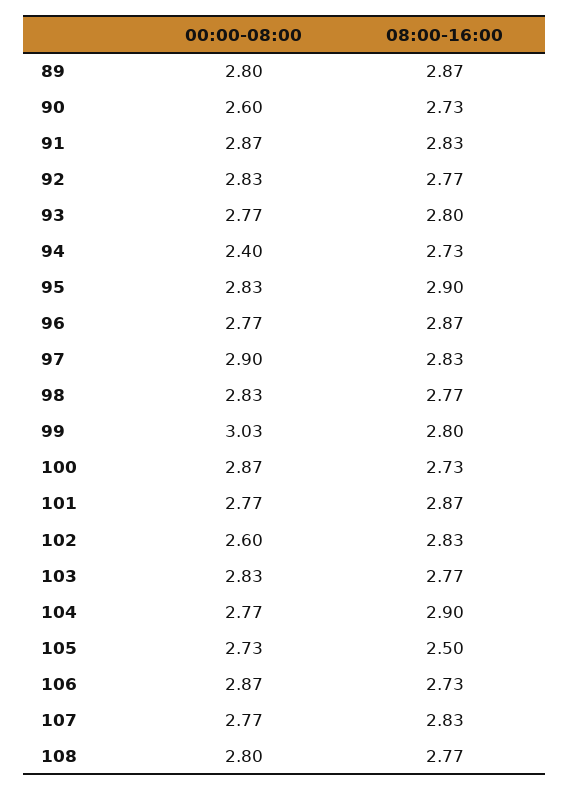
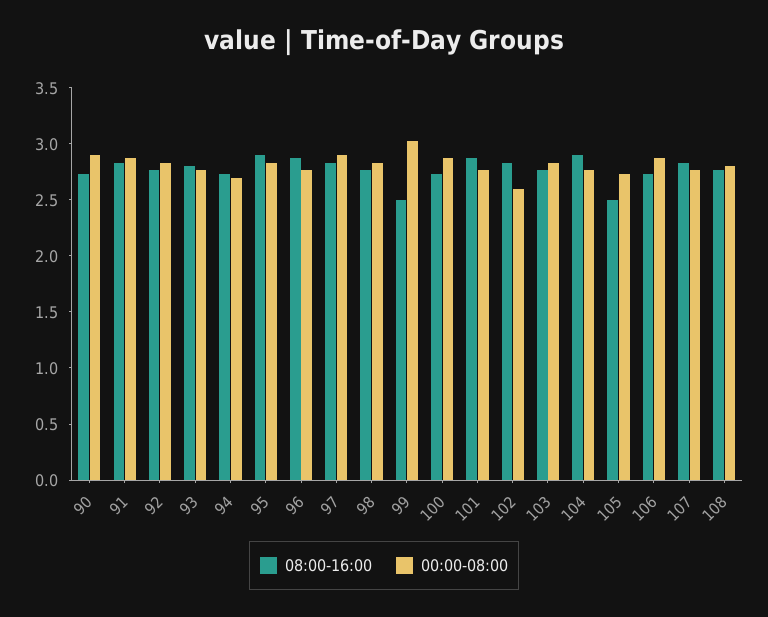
  {
    "00:00-08:00": {
-     "89": 2.8,
-     "90": 2.6,
+     "90": 2.9,
      "91": 2.87,
      "92": 2.83,
      "93": 2.77,
-     "94": 2.4,
+     "94": 2.7,
      "95": 2.83,
      "96": 2.77,
      "97": 2.9,
      "98": 2.83,
      "99": 3.03,
      "100": 2.87,
      "101": 2.77,
      "102": 2.6,
      "103": 2.83,
      "104": 2.77,
      "105": 2.73,
      "106": 2.87,
      "107": 2.77,
      "108": 2.8
    },
    "08:00-16:00": {
-     "89": 2.87,
      "90": 2.73,
      "91": 2.83,
      "92": 2.77,
      "93": 2.8,
      "94": 2.73,
      "95": 2.9,
      "96": 2.87,
      "97": 2.83,
      "98": 2.77,
-     "99": 2.8,
+     "99": 2.5,
      "100": 2.73,
      "101": 2.87,
      "102": 2.83,
      "103": 2.77,
      "104": 2.9,
      "105": 2.5,
      "106": 2.73,
      "107": 2.83,
      "108": 2.77
    }
  }

